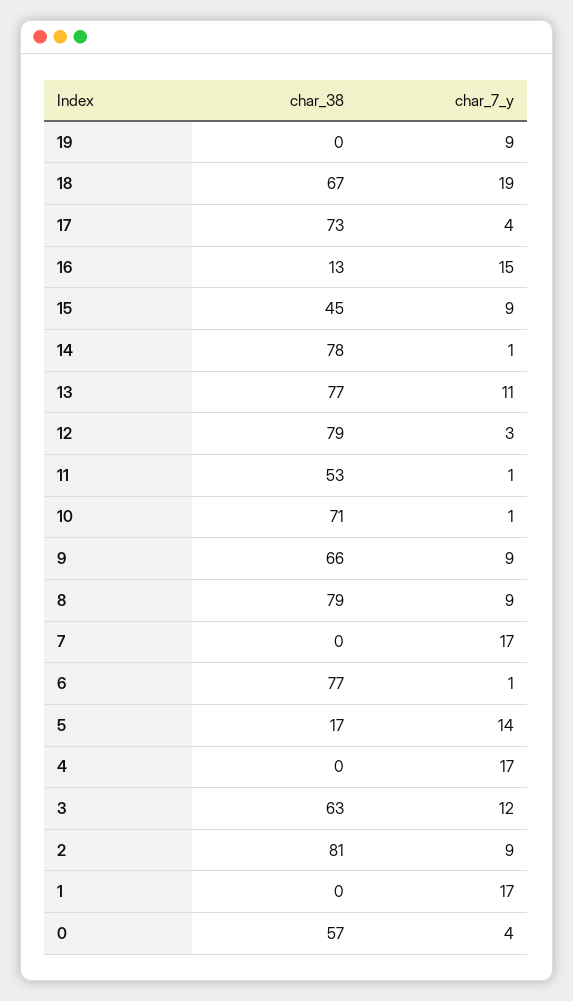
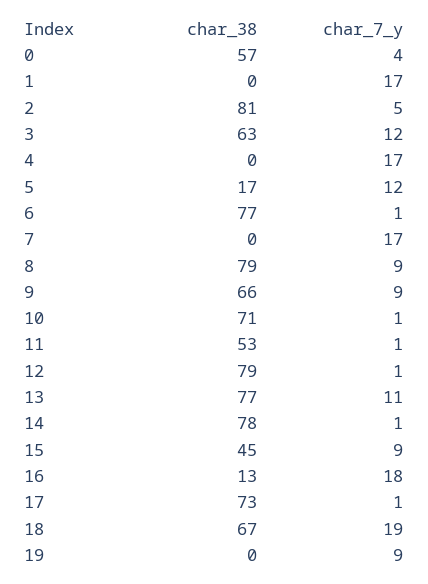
  {
    "char_38": {
      "19": 0,
      "18": 67,
      "17": 73,
      "16": 13,
      "15": 45,
      "14": 78,
      "13": 77,
      "12": 79,
      "11": 53,
      "10": 71,
      "9": 66,
      "8": 79,
      "7": 0,
      "6": 77,
      "5": 17,
      "4": 0,
      "3": 63,
      "2": 81,
      "1": 0,
      "0": 57
    },
    "char_7_y": {
      "19": 9,
      "18": 19,
-     "17": 4,
+     "17": 1,
-     "16": 15,
+     "16": 18,
      "15": 9,
      "14": 1,
      "13": 11,
-     "12": 3,
+     "12": 1,
      "11": 1,
      "10": 1,
      "9": 9,
      "8": 9,
      "7": 17,
      "6": 1,
-     "5": 14,
+     "5": 12,
      "4": 17,
      "3": 12,
-     "2": 9,
+     "2": 5,
      "1": 17,
      "0": 4
    }
  }

